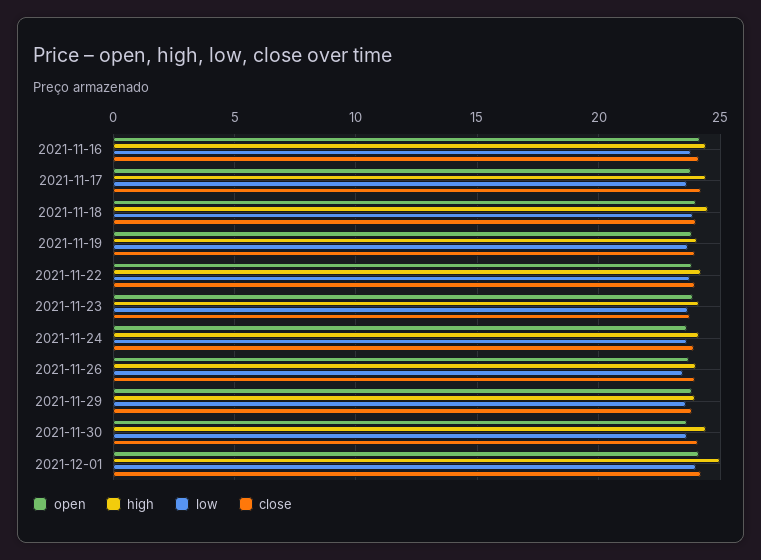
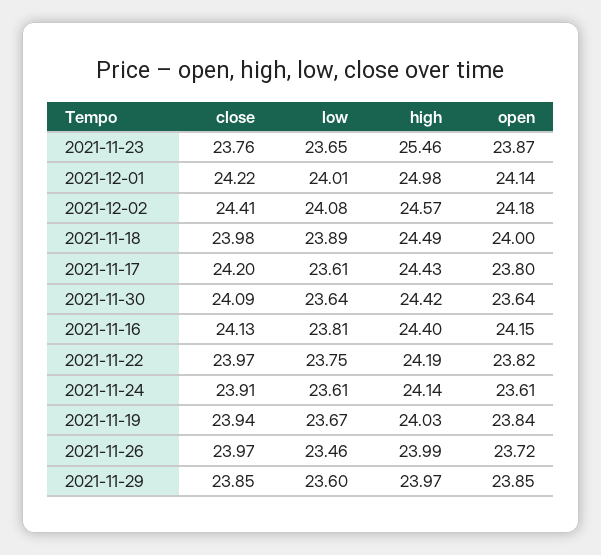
  {
    "open": {
      "2021-11-16": 24.15,
      "2021-11-17": 23.8,
      "2021-11-18": 24,
      "2021-11-19": 23.84,
      "2021-11-22": 23.82,
      "2021-11-23": 23.87,
      "2021-11-24": 23.61,
      "2021-11-26": 23.72,
      "2021-11-29": 23.85,
      "2021-11-30": 23.64,
-     "2021-12-01": 24.14
+     "2021-12-01": 24.14,
+     "2021-12-02": 24.18
    },
    "high": {
      "2021-11-16": 24.4,
      "2021-11-17": 24.43,
      "2021-11-18": 24.49,
      "2021-11-19": 24.03,
      "2021-11-22": 24.19,
-     "2021-11-23": 24,
+     "2021-11-23": 25.46,
      "2021-11-24": 24.14,
      "2021-11-26": 23.99,
      "2021-11-29": 23.97,
      "2021-11-30": 24.42,
-     "2021-12-01": 24.98
+     "2021-12-01": 24.98,
+     "2021-12-02": 24.57
    },
    "low": {
      "2021-11-16": 23.81,
      "2021-11-17": 23.61,
      "2021-11-18": 23.89,
      "2021-11-19": 23.67,
      "2021-11-22": 23.75,
      "2021-11-23": 23.65,
      "2021-11-24": 23.61,
      "2021-11-26": 23.46,
      "2021-11-29": 23.6,
      "2021-11-30": 23.64,
-     "2021-12-01": 24.01
+     "2021-12-01": 24.01,
+     "2021-12-02": 24.08
    },
    "close": {
      "2021-11-16": 24.13,
      "2021-11-17": 24.2,
      "2021-11-18": 23.98,
      "2021-11-19": 23.94,
      "2021-11-22": 23.97,
      "2021-11-23": 23.76,
      "2021-11-24": 23.91,
      "2021-11-26": 23.97,
      "2021-11-29": 23.85,
      "2021-11-30": 24.09,
-     "2021-12-01": 24.22
+     "2021-12-01": 24.22,
+     "2021-12-02": 24.41
    }
  }

